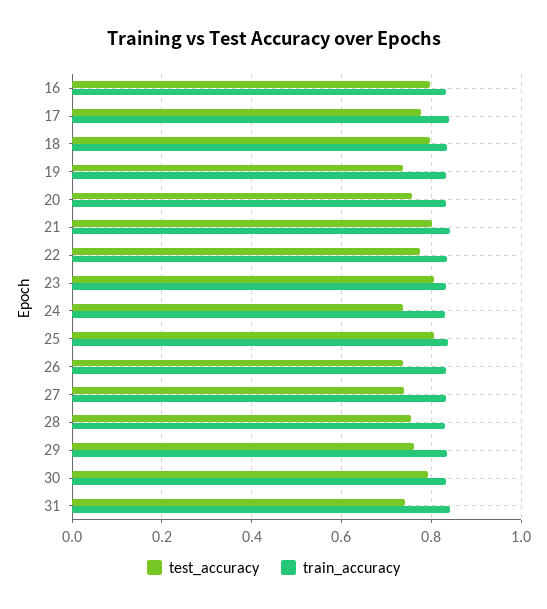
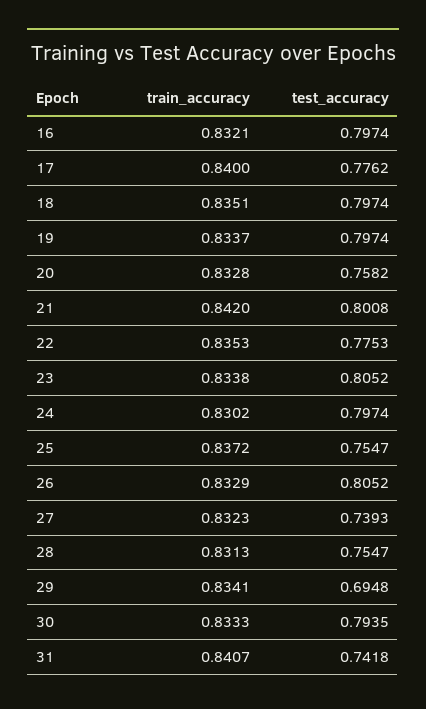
  {
    "test_accuracy": {
      "16": 0.7974,
      "17": 0.7762,
      "18": 0.7974,
-     "19": 0.74,
+     "19": 0.7974,
      "20": 0.7582,
      "21": 0.8008,
      "22": 0.7753,
      "23": 0.8052,
-     "24": 0.74,
+     "24": 0.7974,
-     "25": 0.8,
+     "25": 0.7547,
-     "26": 0.74,
+     "26": 0.8052,
      "27": 0.7393,
      "28": 0.7547,
-     "29": 0.76,
+     "29": 0.6948,
      "30": 0.7935,
      "31": 0.7418
    },
    "train_accuracy": {
      "16": 0.8321,
      "17": 0.84,
      "18": 0.8351,
      "19": 0.8337,
      "20": 0.8328,
      "21": 0.842,
      "22": 0.8353,
      "23": 0.8338,
      "24": 0.8302,
      "25": 0.8372,
      "26": 0.8329,
      "27": 0.8323,
      "28": 0.8313,
      "29": 0.8341,
      "30": 0.8333,
      "31": 0.8407
    }
  }

